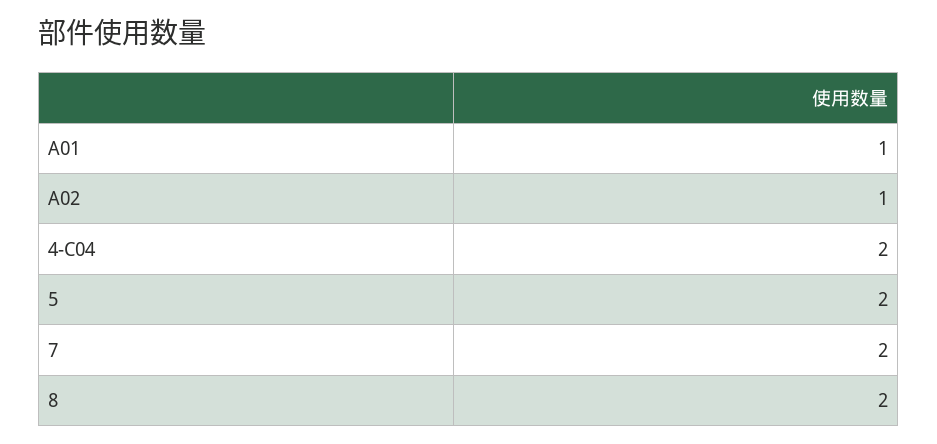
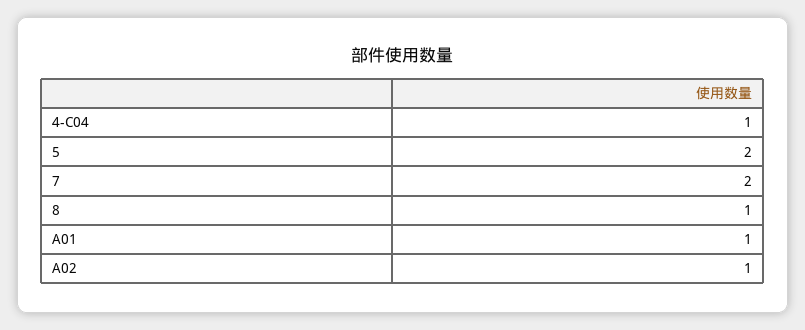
  {
    "A01": 1,
    "A02": 1,
-   "4-C04": 2,
+   "4-C04": 1,
    "5": 2,
    "7": 2,
-   "8": 2
+   "8": 1
  }

